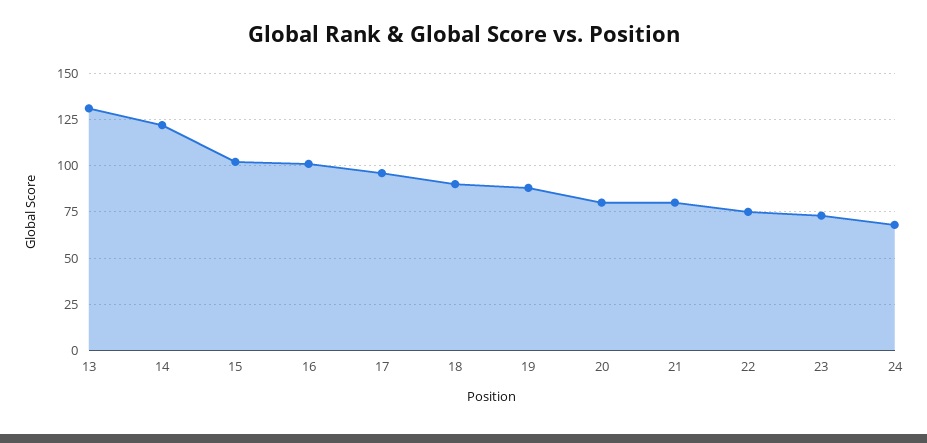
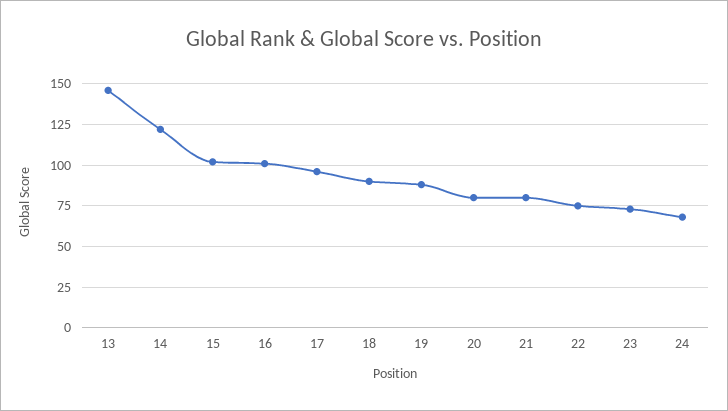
  {
-   "13": 130,
+   "13": 145,
    "14": 120,
    "15": 100,
    "16": 100,
    "17": 95,
    "18": 90,
    "19": 90,
    "20": 80,
    "21": 80,
    "22": 75,
    "23": 75,
    "24": 70
  }

